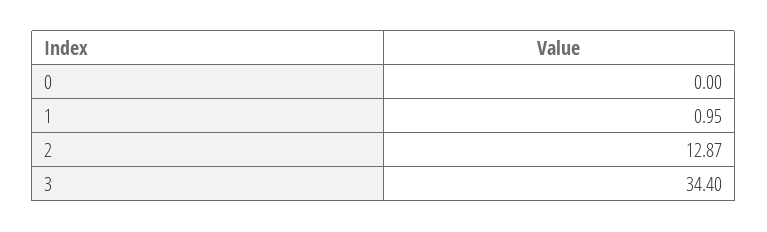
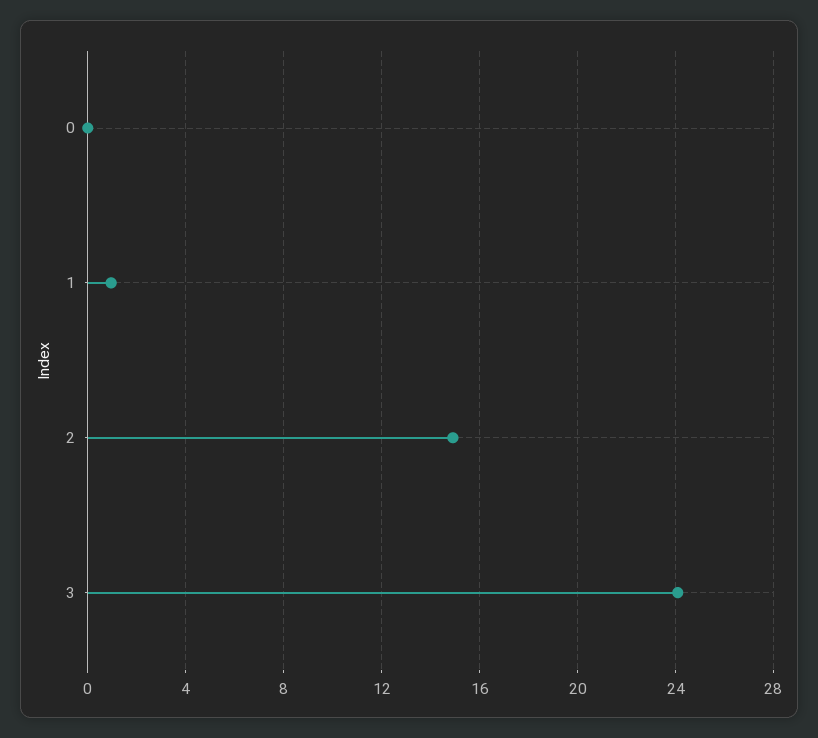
  {
    "0": 0,
    "1": 0.95,
-   "2": 12.87,
+   "2": 15,
-   "3": 34.4
+   "3": 24
  }

